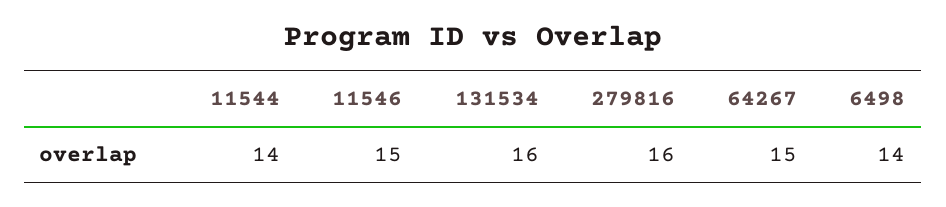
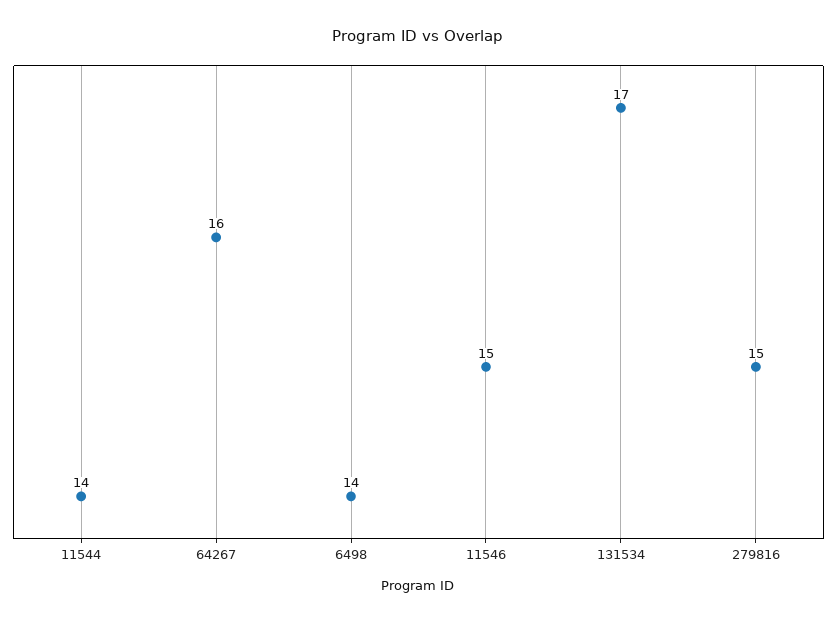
  {
    "11544": 14,
    "11546": 15,
-   "131534": 16,
+   "131534": 17,
-   "279816": 16,
+   "279816": 15,
-   "64267": 15,
+   "64267": 16,
    "6498": 14
  }

